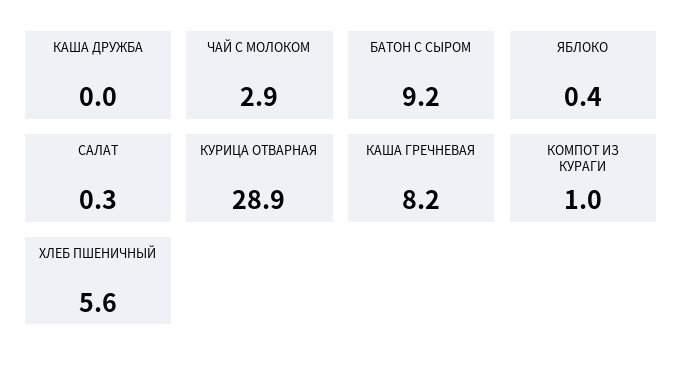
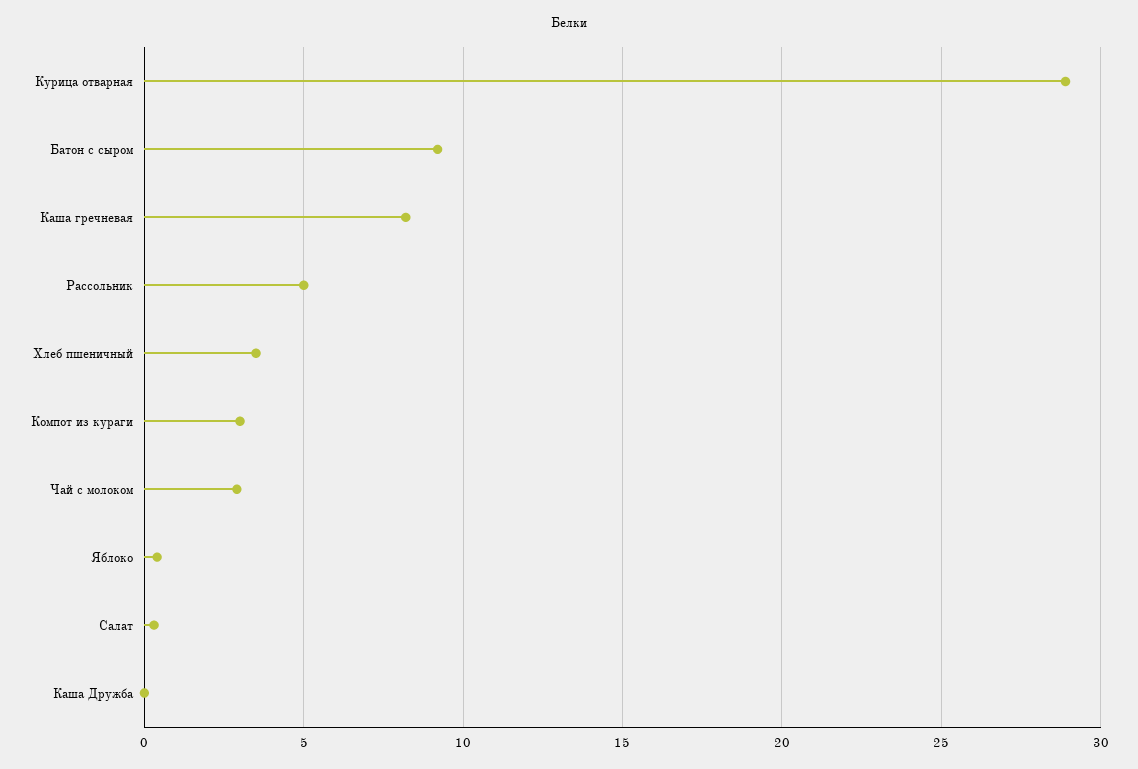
  {
    "КАША ДРУЖБА": 0,
    "ЧАЙ С МОЛОКОМ": 2.9,
    "БАТОН С СЫРОМ": 9.2,
    "ЯБЛОКО": 0.4,
    "САЛАТ": 0.3,
    "КУРИЦА ОТВАРНАЯ": 28.9,
    "КАША ГРЕЧНЕВАЯ": 8.2,
-   "КОМПОТ ИЗ КУРАГИ": 1,
+   "КОМПОТ ИЗ КУРАГИ": 3,
-   "ХЛЕБ ПШЕНИЧНЫЙ": 5.6
+   "ХЛЕБ ПШЕНИЧНЫЙ": 3.5,
+   "Рассольник": 5
  }

